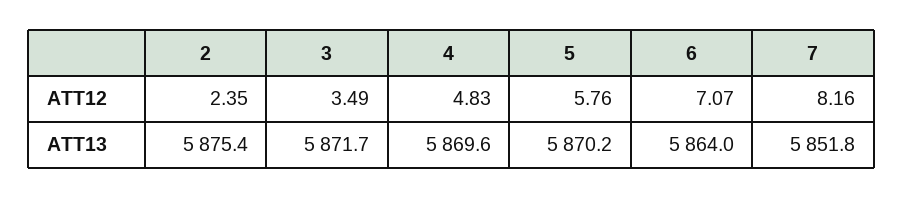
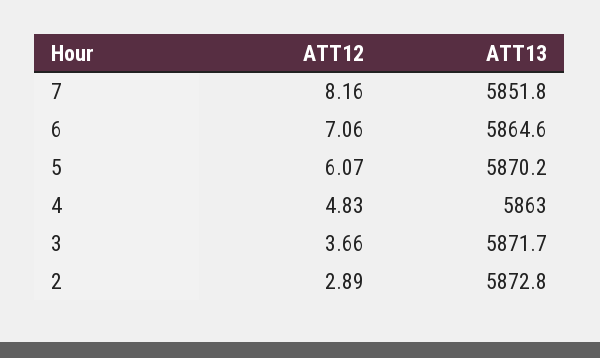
  {
    "2": {
-     "ATT12": 2.35,
+     "ATT12": 2.89,
-     "ATT13": 5875.4
+     "ATT13": 5872.8
    },
    "3": {
-     "ATT12": 3.49,
+     "ATT12": 3.66,
      "ATT13": 5871.7
    },
    "4": {
      "ATT12": 4.83,
-     "ATT13": 5869.6
+     "ATT13": 5863
    },
    "5": {
-     "ATT12": 5.76,
+     "ATT12": 6.07,
      "ATT13": 5870.2
    },
    "6": {
-     "ATT12": 7.07,
+     "ATT12": 7.06,
-     "ATT13": 5864
+     "ATT13": 5864.6
    },
    "7": {
      "ATT12": 8.16,
      "ATT13": 5851.8
    }
  }

